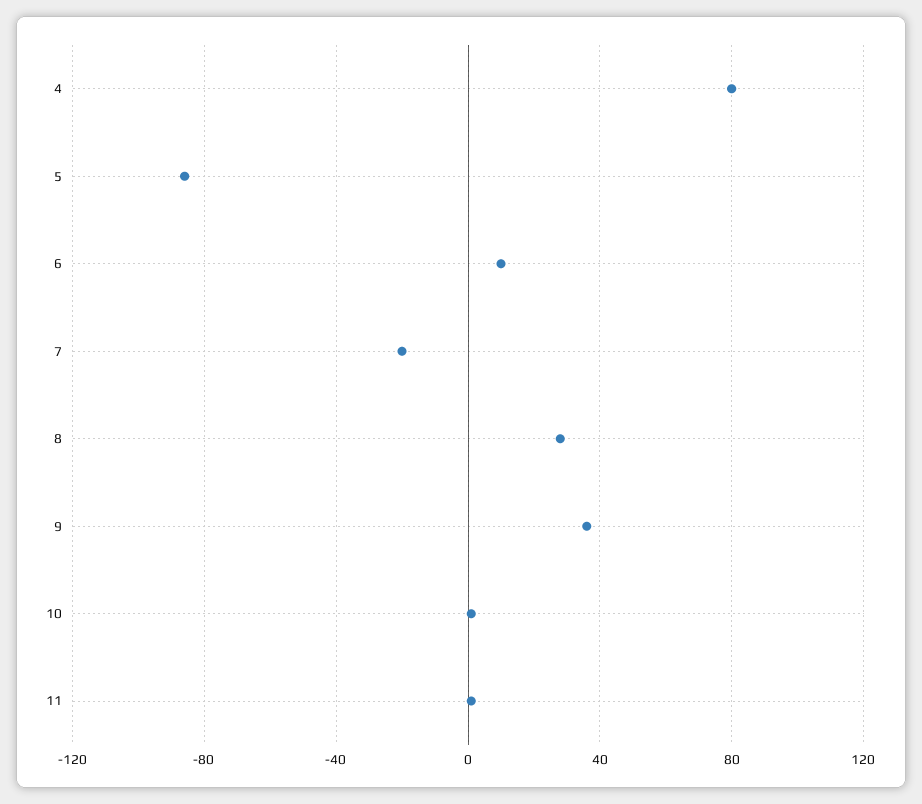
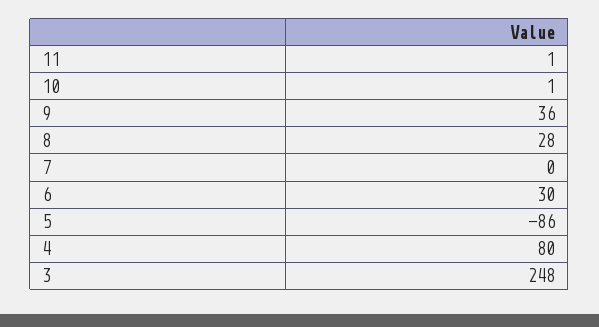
  {
    "4": 80,
    "5": -86,
-   "6": 10,
+   "6": 30,
-   "7": -20,
+   "7": 0,
    "8": 28,
    "9": 36,
    "10": 1,
-   "11": 1
+   "11": 1,
+   "3": 248
  }

